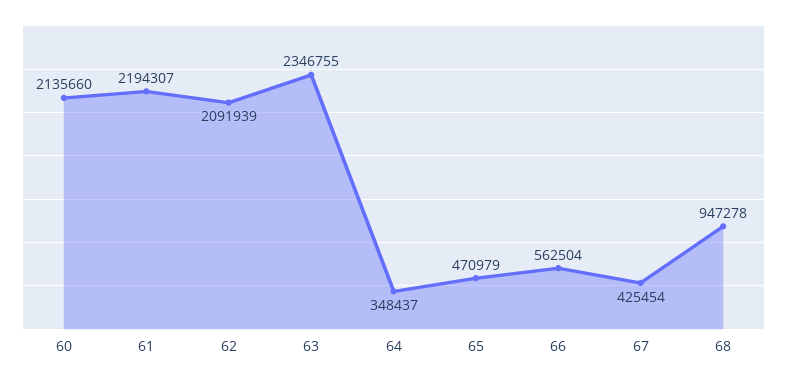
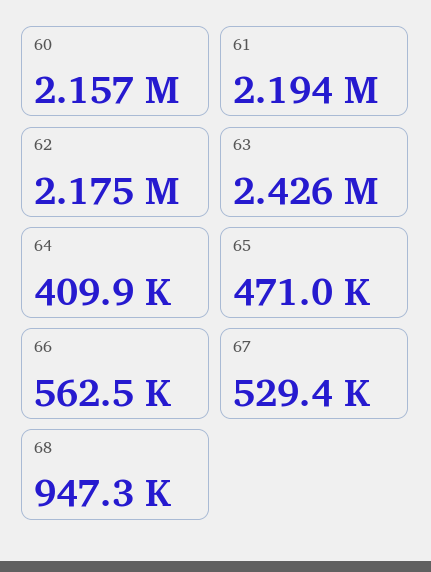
  {
-   "60": 2135660,
+   "60": 2157000,
    "61": 2194307,
-   "62": 2091939,
+   "62": 2175000,
-   "63": 2346755,
+   "63": 2426000,
-   "64": 348437,
+   "64": 409900,
    "65": 470979,
    "66": 562504,
-   "67": 425454,
+   "67": 529400,
    "68": 947278
  }

